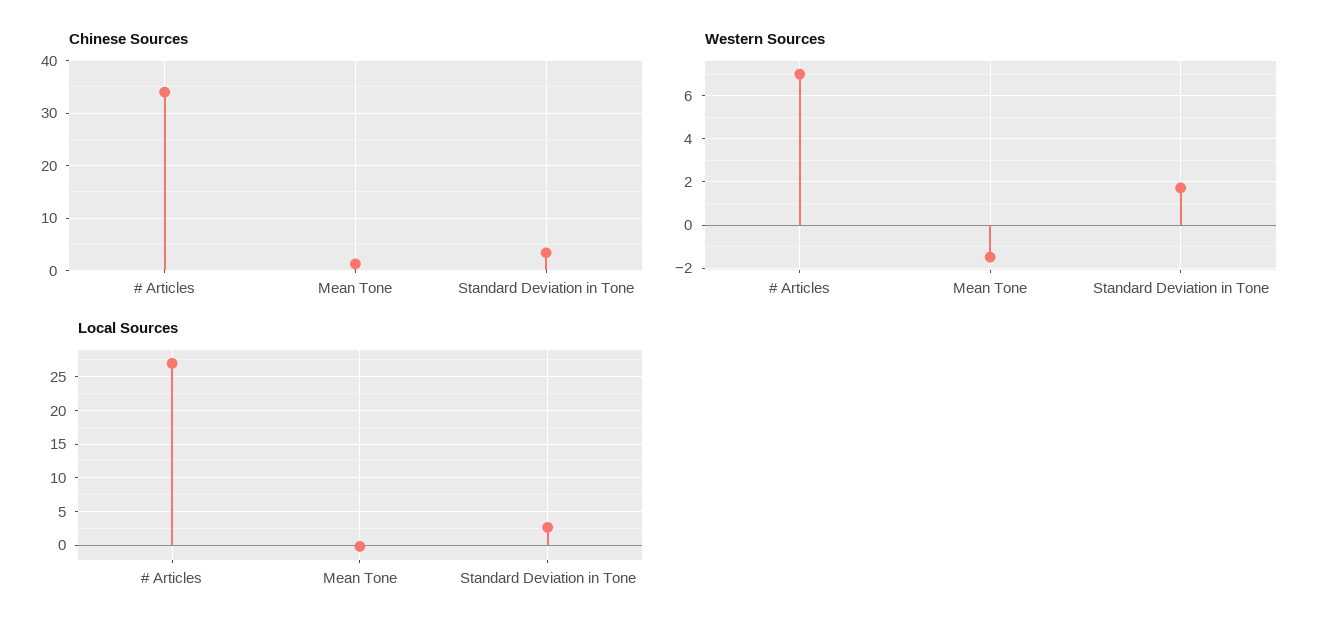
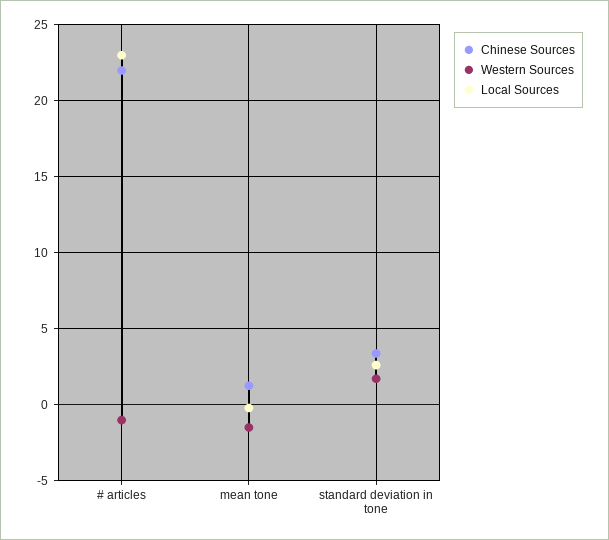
  {
    "Chinese Sources": {
-     "# Articles": 34,
+     "# Articles": 22,
      "Mean Tone": 1.5,
      "Standard Deviation in Tone": 3.5
    },
    "Western Sources": {
-     "# Articles": 7,
+     "# Articles": -1,
      "Mean Tone": -1.5,
      "Standard Deviation in Tone": 1.5
    },
    "Local Sources": {
-     "# Articles": 27,
+     "# Articles": 23,
      "Mean Tone": 0,
      "Standard Deviation in Tone": 2.5
    }
  }

